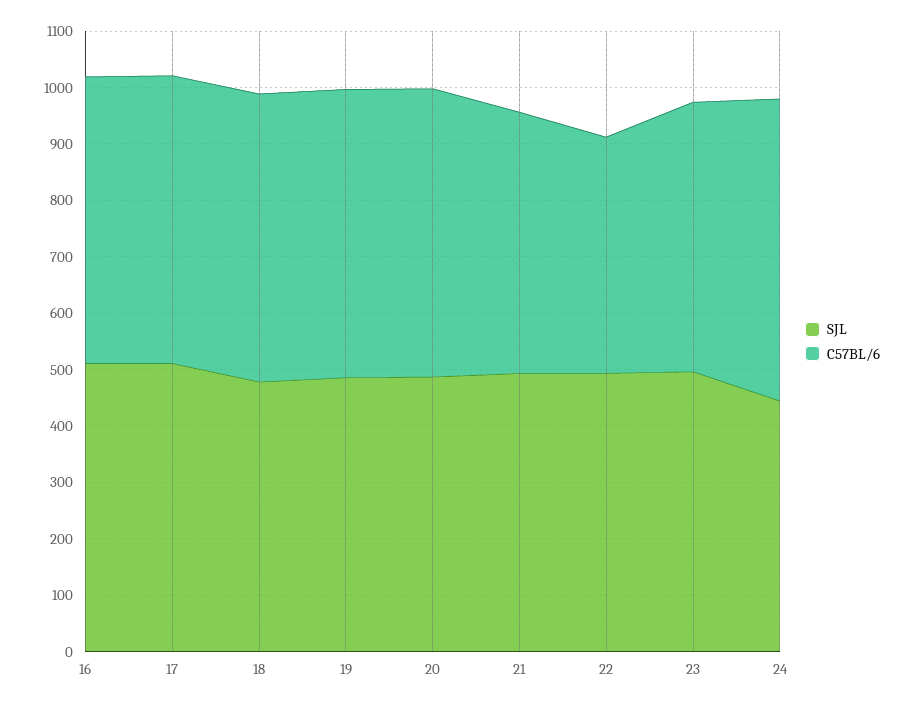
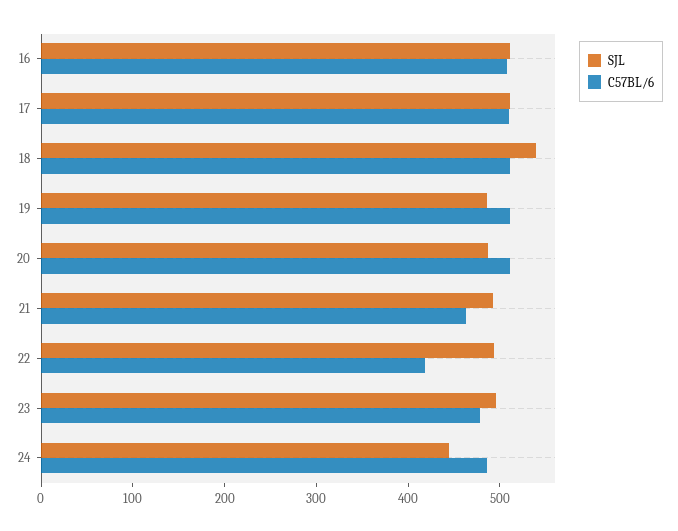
  {
    "SJL": {
      "16": 520,
      "17": 520,
-     "18": 480,
+     "18": 540,
      "19": 480,
      "20": 480,
      "21": 500,
      "22": 500,
      "23": 500,
      "24": 440
    },
    "C57BL/6": {
      "16": 500,
      "17": 520,
      "18": 520,
      "19": 520,
      "20": 520,
      "21": 460,
      "22": 420,
      "23": 480,
-     "24": 540
+     "24": 480
    }
  }

